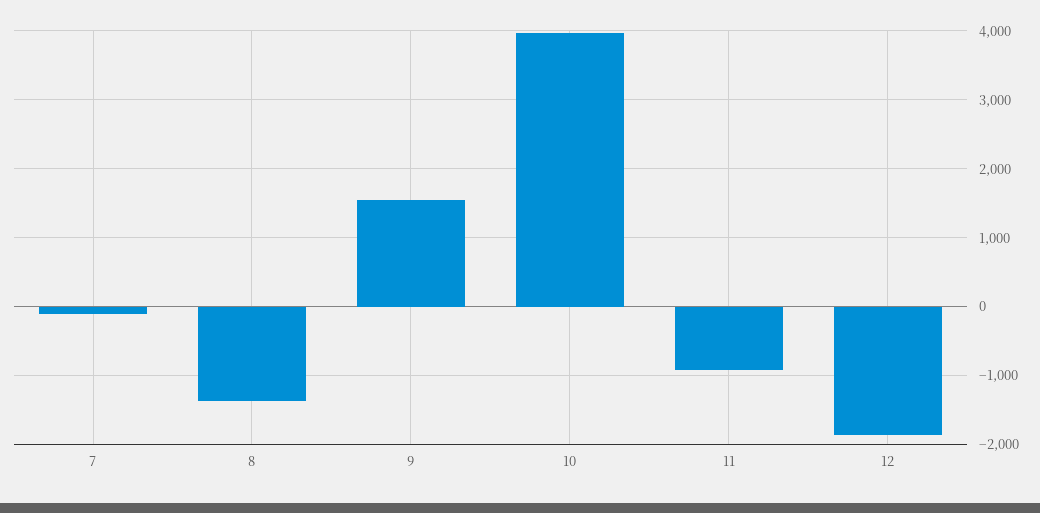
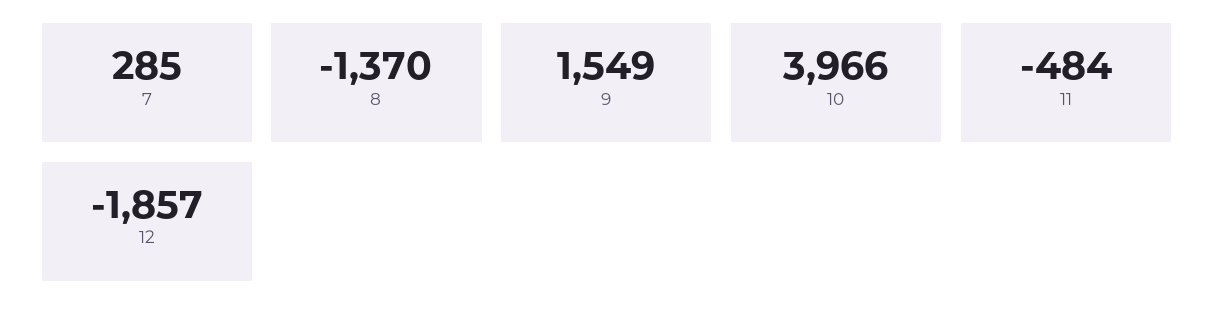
  {
-   "7": -100,
+   "7": 285,
    "8": -1370,
    "9": 1549,
    "10": 3966,
-   "11": -900,
+   "11": -484,
    "12": -1857
  }

